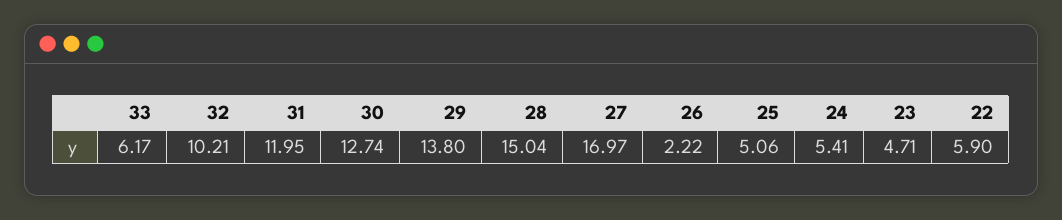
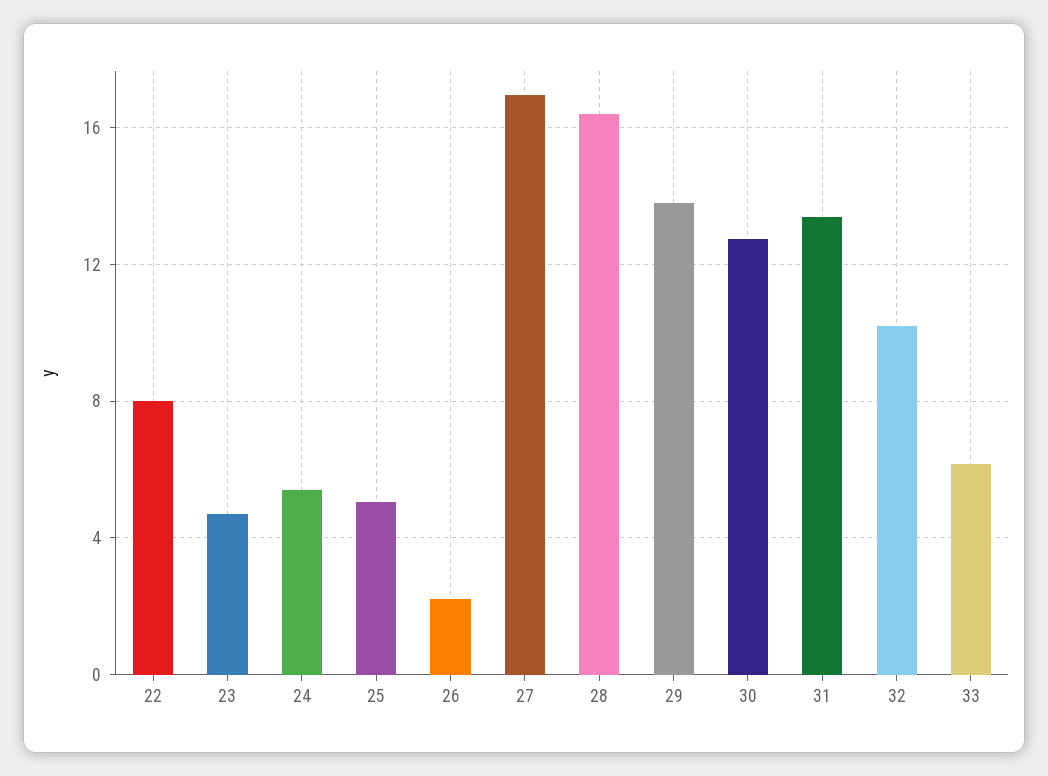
  {
    "33": 6.17,
    "32": 10.21,
-   "31": 11.95,
+   "31": 13.5,
    "30": 12.74,
    "29": 13.8,
-   "28": 15.04,
+   "28": 16.5,
    "27": 16.97,
    "26": 2.22,
    "25": 5.06,
    "24": 5.41,
    "23": 4.71,
-   "22": 5.9
+   "22": 8
  }

